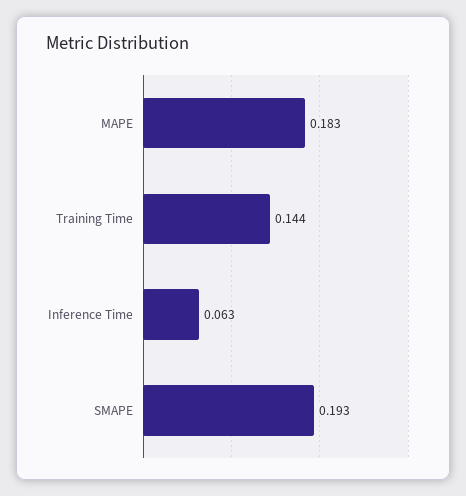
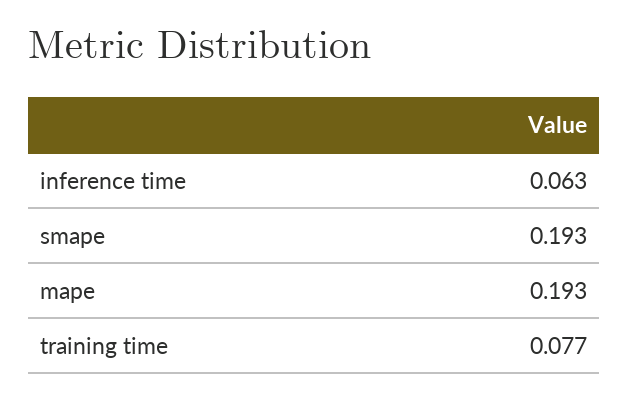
  {
-   "MAPE": 0.183,
+   "MAPE": 0.193,
-   "Training Time": 0.144,
+   "Training Time": 0.077,
    "Inference Time": 0.063,
    "SMAPE": 0.193
  }

